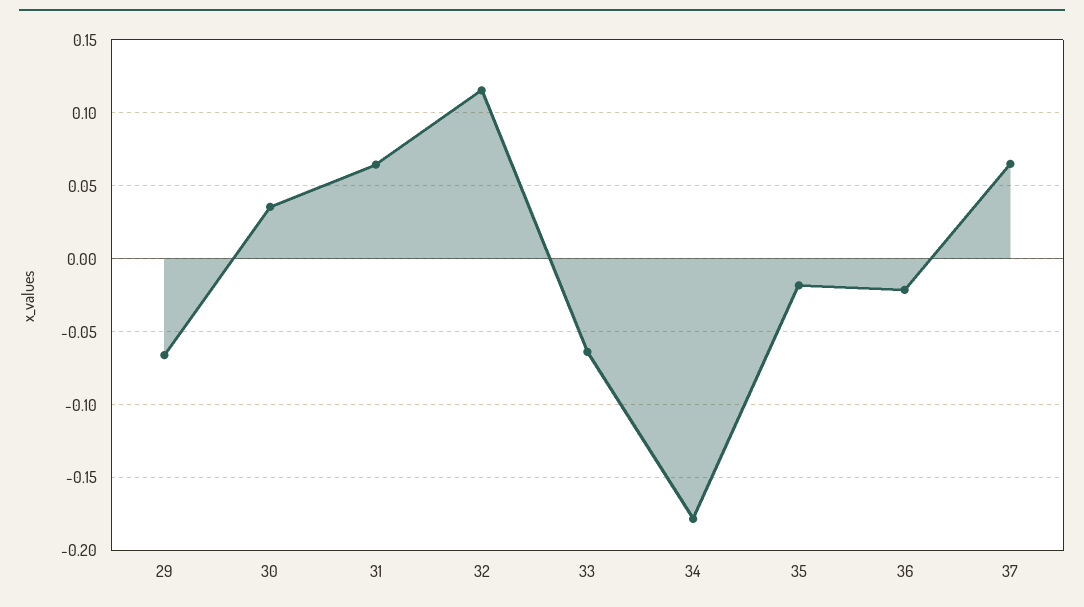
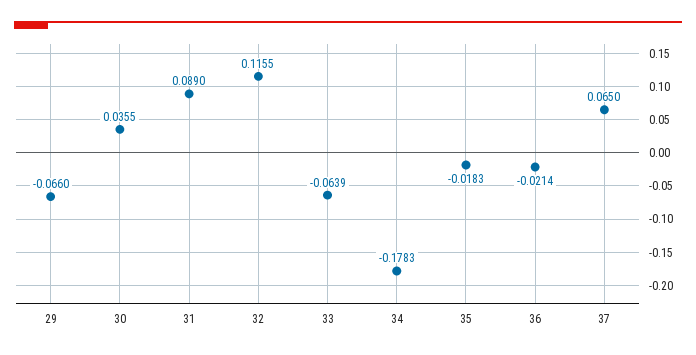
  {
    "29": -0.066,
    "30": 0.0355,
-   "31": 0.065,
+   "31": 0.089,
    "32": 0.1155,
    "33": -0.0639,
    "34": -0.1783,
    "35": -0.0183,
    "36": -0.0214,
    "37": 0.065
  }

